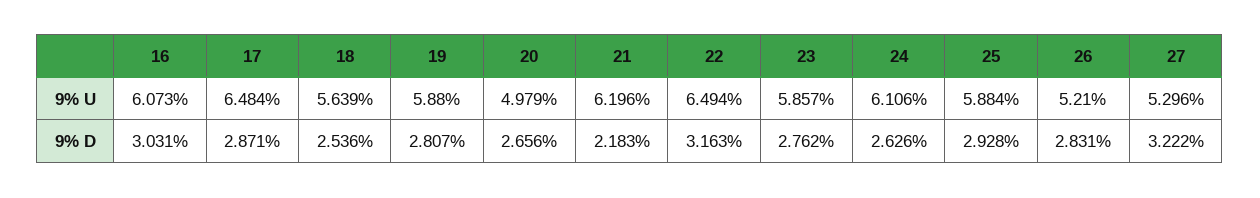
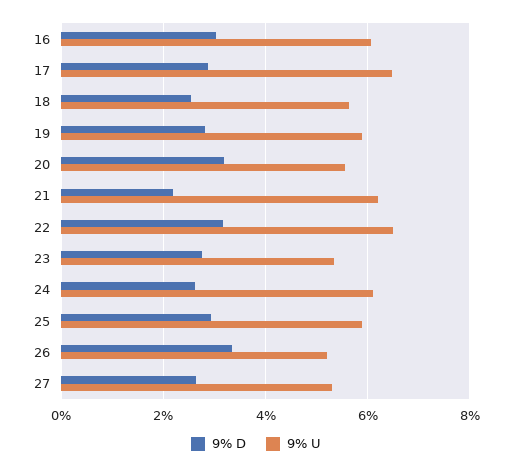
  {
    "9% U": {
      "16": 6.073,
      "17": 6.484,
      "18": 5.639,
      "19": 5.88,
-     "20": 4.979,
+     "20": 5.6,
      "21": 6.196,
      "22": 6.494,
-     "23": 5.857,
+     "23": 5.4,
      "24": 6.106,
      "25": 5.884,
      "26": 5.21,
      "27": 5.296
    },
    "9% D": {
      "16": 3.031,
      "17": 2.871,
      "18": 2.536,
      "19": 2.807,
-     "20": 2.656,
+     "20": 3.2,
      "21": 2.183,
      "22": 3.163,
      "23": 2.762,
      "24": 2.626,
      "25": 2.928,
-     "26": 2.831,
+     "26": 3.4,
-     "27": 3.222
+     "27": 2.6
    }
  }

